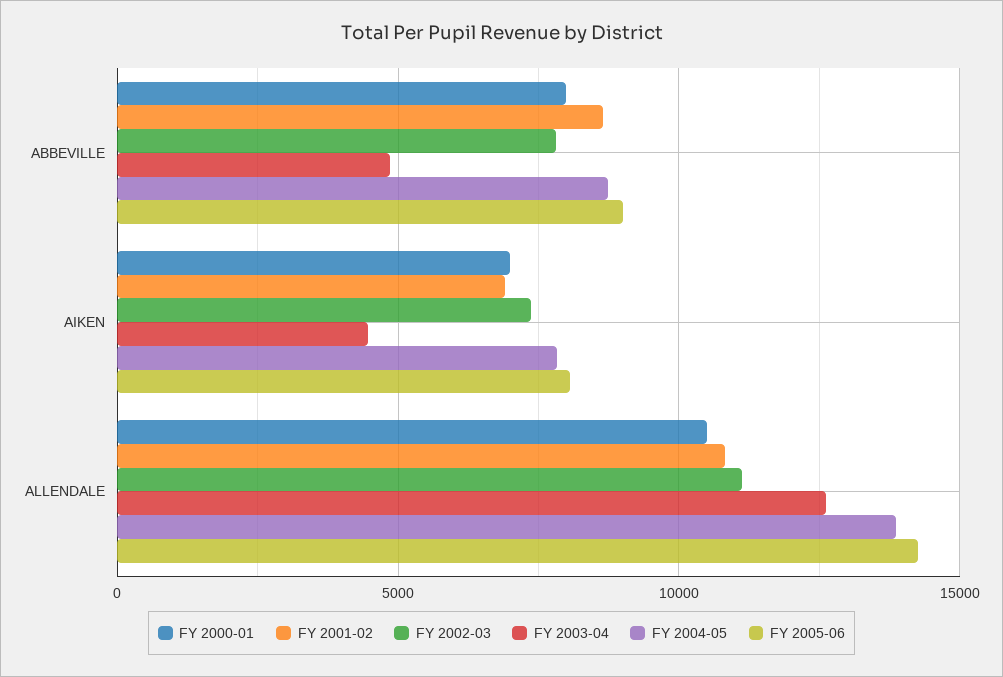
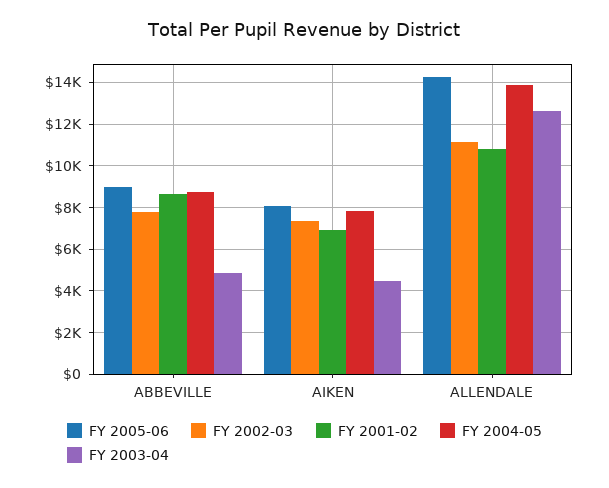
  {
-   "FY 2000-01": {
-     "ABBEVILLE": 8000,
-     "AIKEN": 7000,
-     "ALLENDALE": 10500
-   },
    "FY 2001-02": {
      "ABBEVILLE": 8500,
      "AIKEN": 7000,
      "ALLENDALE": 11000
    },
    "FY 2002-03": {
      "ABBEVILLE": 8000,
      "AIKEN": 7500,
      "ALLENDALE": 11000
    },
    "FY 2003-04": {
      "ABBEVILLE": 5000,
      "AIKEN": 4500,
      "ALLENDALE": 12500
    },
    "FY 2004-05": {
      "ABBEVILLE": 8500,
      "AIKEN": 8000,
      "ALLENDALE": 14000
    },
    "FY 2005-06": {
      "ABBEVILLE": 9000,
      "AIKEN": 8000,
      "ALLENDALE": 14500
    }
  }

